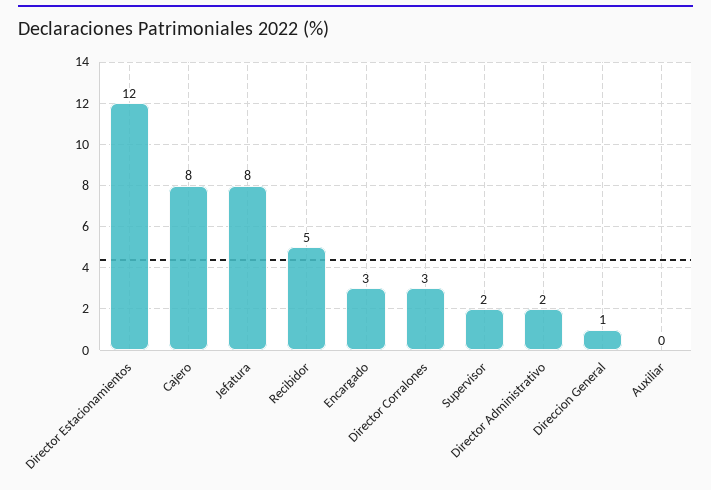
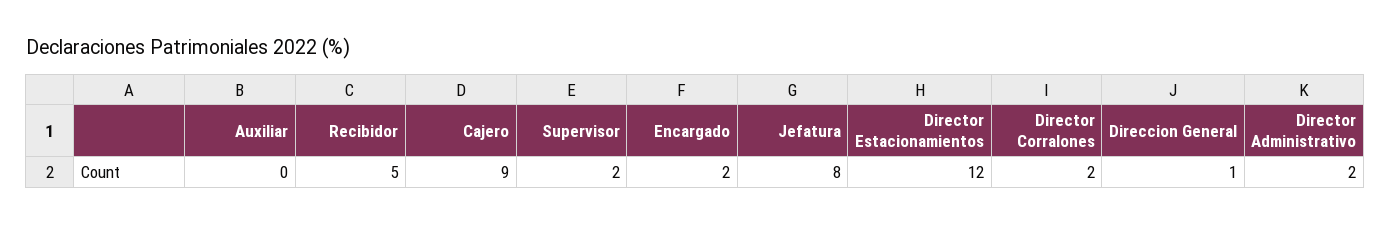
  {
    "Director Estacionamientos": 12,
-   "Cajero": 8,
+   "Cajero": 9,
    "Jefatura": 8,
    "Recibidor": 5,
-   "Encargado": 3,
+   "Encargado": 2,
-   "Director Corralones": 3,
+   "Director Corralones": 2,
    "Supervisor": 2,
    "Director Administrativo": 2,
    "Direccion General": 1,
    "Auxiliar": 0
  }

